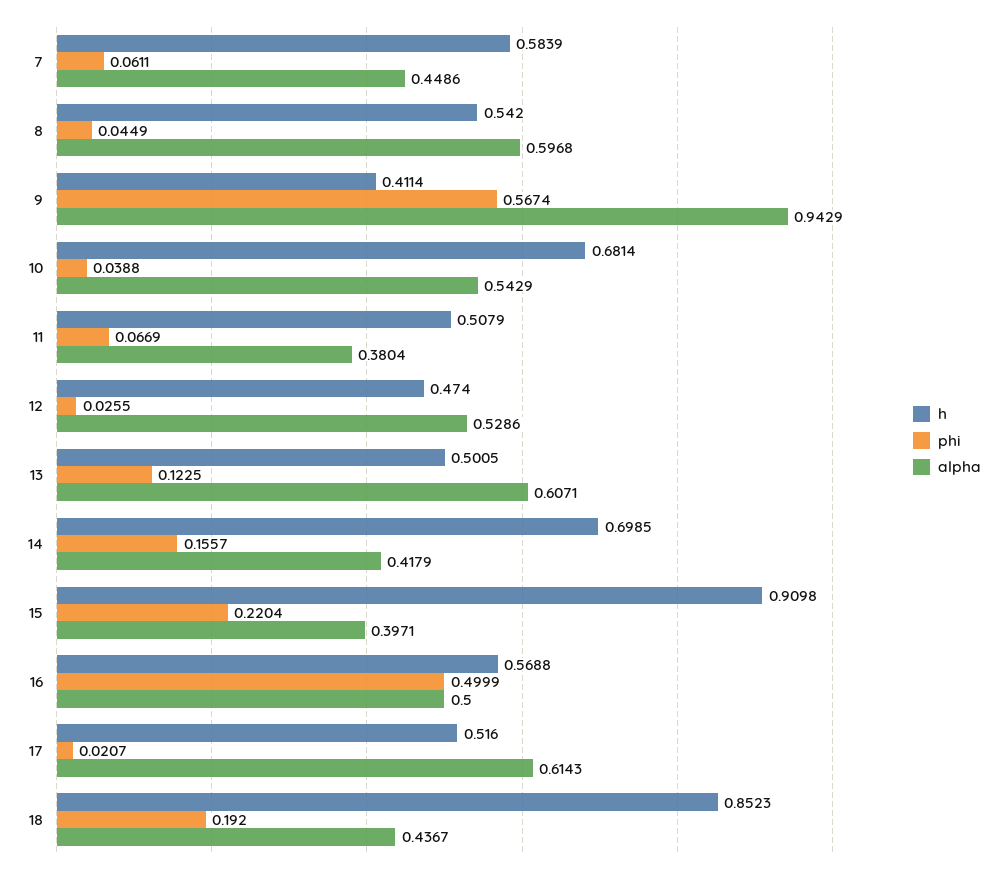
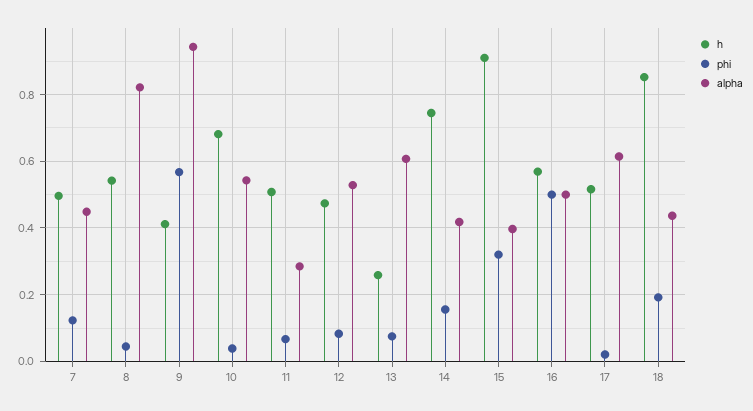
  {
    "h": {
-     "7": 0.5839,
+     "7": 0.5,
      "8": 0.542,
      "9": 0.4114,
      "10": 0.6814,
      "11": 0.5079,
      "12": 0.474,
-     "13": 0.5005,
+     "13": 0.26,
-     "14": 0.6985,
+     "14": 0.74,
      "15": 0.9098,
      "16": 0.5688,
      "17": 0.516,
      "18": 0.8523
    },
    "phi": {
-     "7": 0.0611,
+     "7": 0.12,
      "8": 0.0449,
      "9": 0.5674,
      "10": 0.0388,
      "11": 0.0669,
-     "12": 0.0255,
+     "12": 0.08,
-     "13": 0.1225,
+     "13": 0.08,
      "14": 0.1557,
-     "15": 0.2204,
+     "15": 0.32,
      "16": 0.4999,
      "17": 0.0207,
      "18": 0.192
    },
    "alpha": {
      "7": 0.4486,
-     "8": 0.5968,
+     "8": 0.82,
      "9": 0.9429,
      "10": 0.5429,
-     "11": 0.3804,
+     "11": 0.28,
      "12": 0.5286,
      "13": 0.6071,
      "14": 0.4179,
      "15": 0.3971,
      "16": 0.5,
      "17": 0.6143,
      "18": 0.4367
    }
  }

